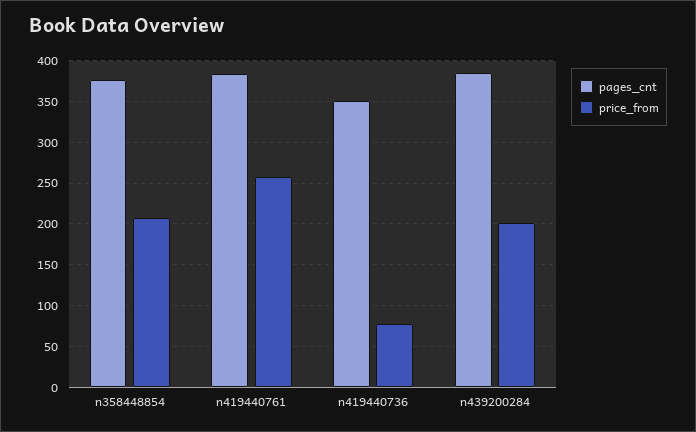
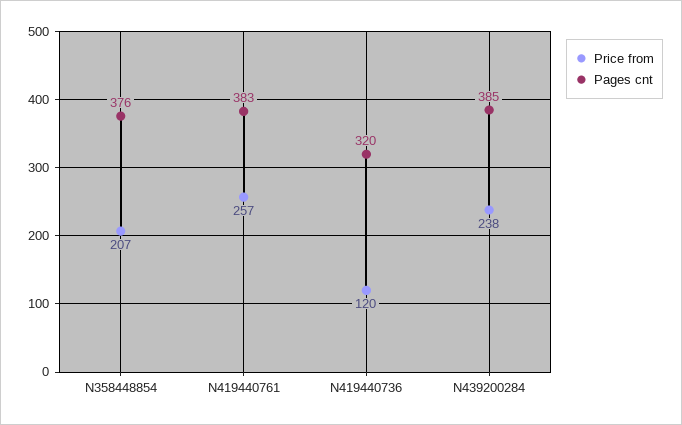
  {
    "pages_cnt": {
      "n358448854": 376,
      "n419440761": 383,
-     "n419440736": 350,
+     "n419440736": 320,
      "n439200284": 385
    },
    "price_from": {
      "n358448854": 207,
      "n419440761": 257,
-     "n419440736": 80,
+     "n419440736": 120,
-     "n439200284": 200
+     "n439200284": 238
    }
  }

